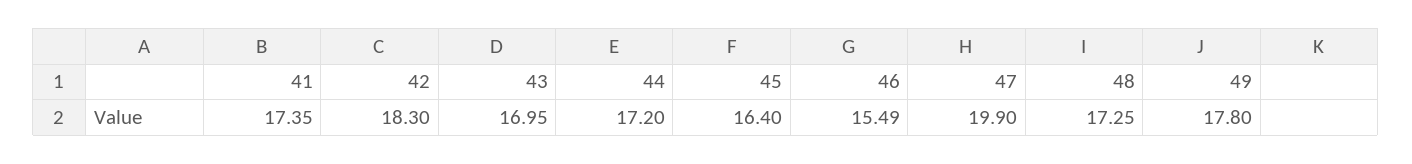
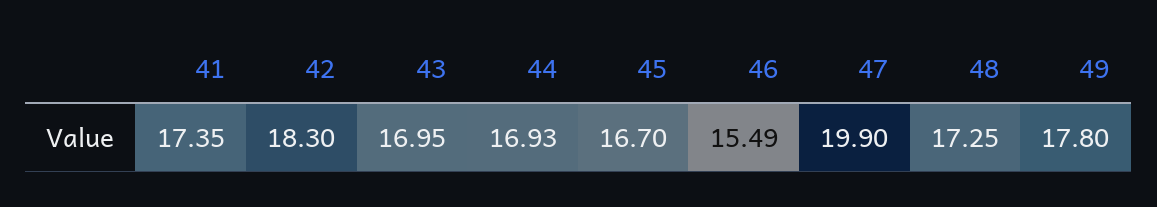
  {
    "41": 17.35,
    "42": 18.3,
    "43": 16.95,
-   "44": 17.2,
+   "44": 16.93,
-   "45": 16.4,
+   "45": 16.7,
    "46": 15.49,
    "47": 19.9,
    "48": 17.25,
    "49": 17.8
  }

